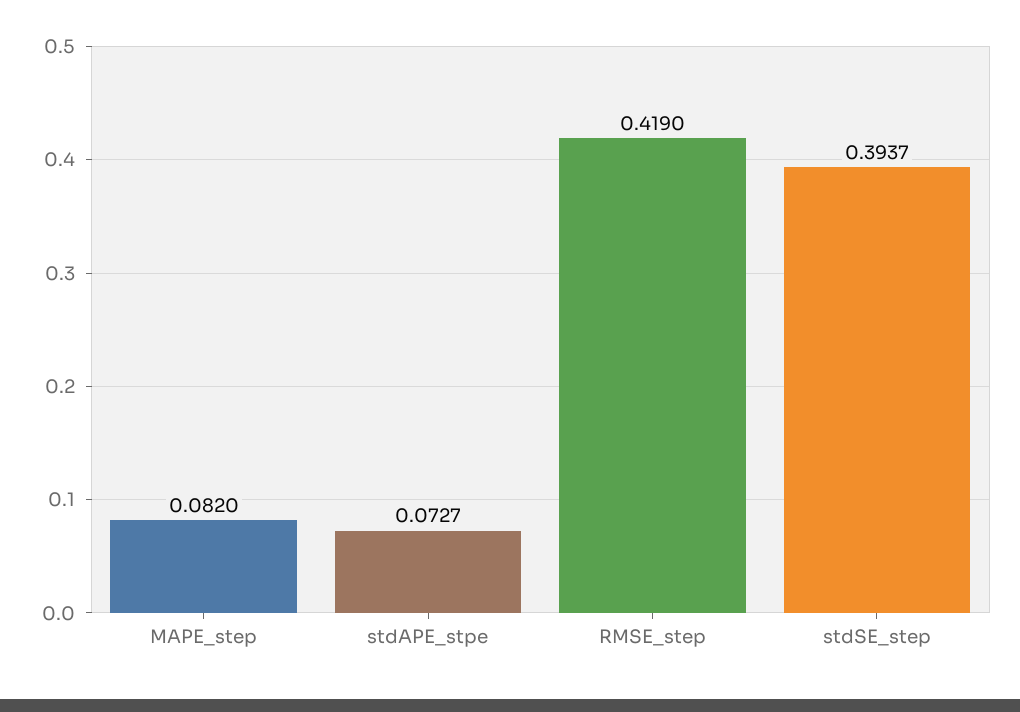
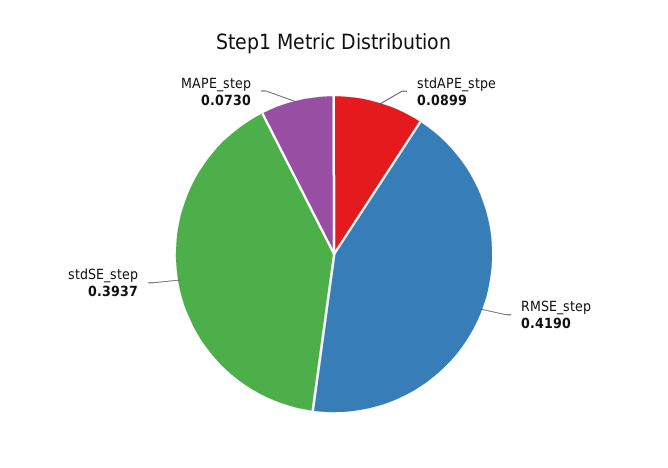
  {
-   "MAPE_step": 0.082,
+   "MAPE_step": 0.073,
-   "stdAPE_stpe": 0.0727,
+   "stdAPE_stpe": 0.0899,
    "RMSE_step": 0.419,
    "stdSE_step": 0.3937
  }

